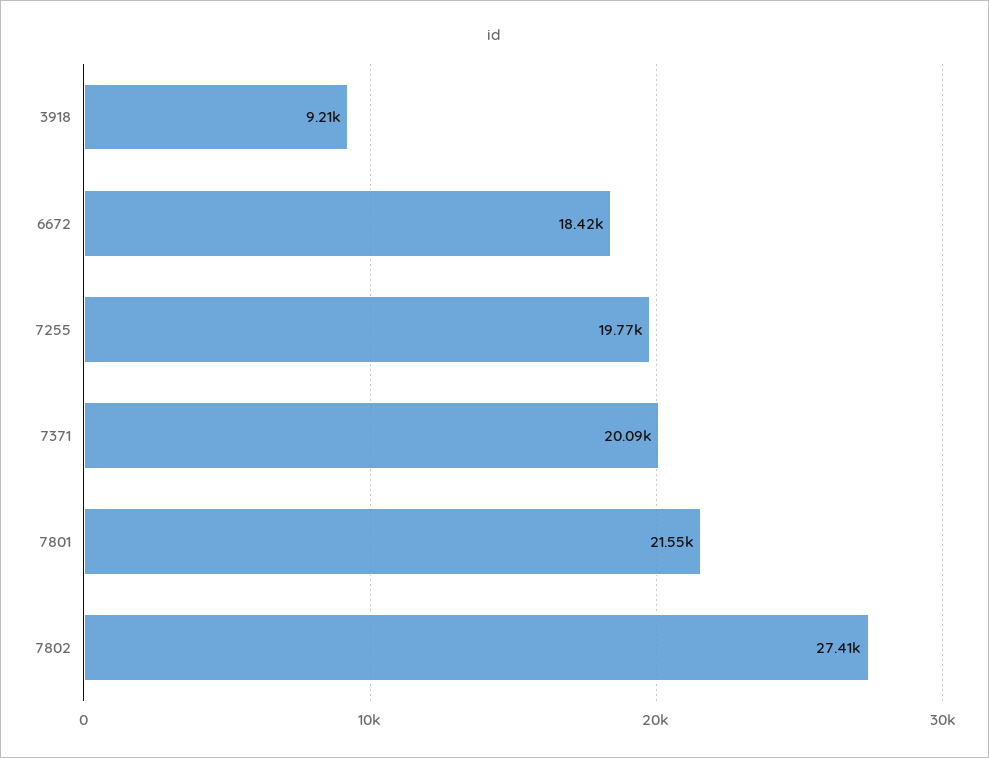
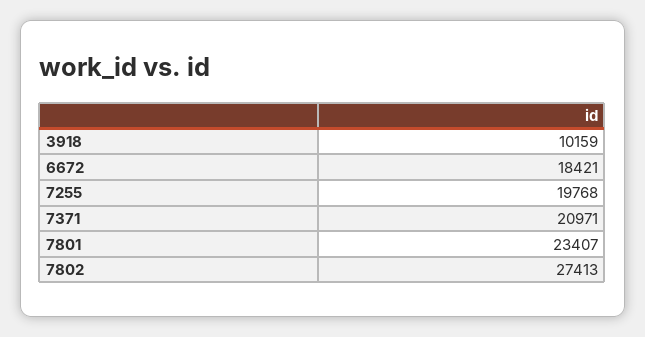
  {
-   "3918": 9210,
+   "3918": 10159,
    "6672": 18421,
    "7255": 19768,
-   "7371": 20090,
+   "7371": 20971,
-   "7801": 21550,
+   "7801": 23407,
    "7802": 27413
  }

